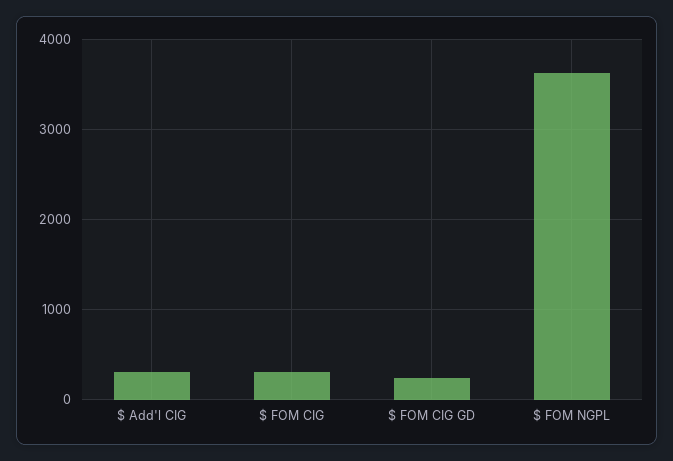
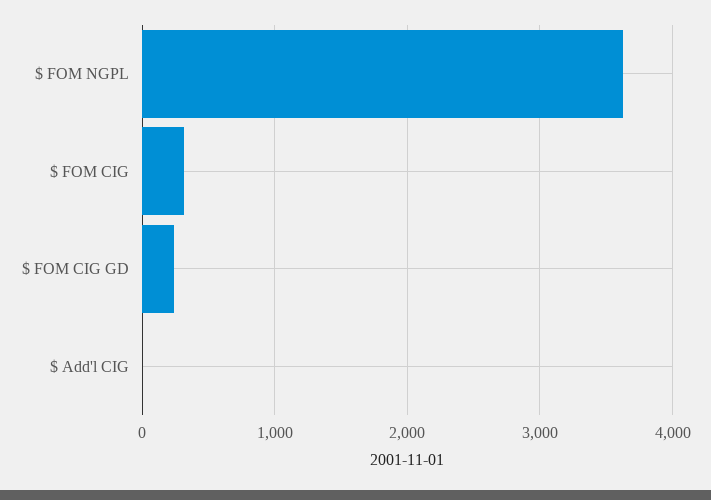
  {
-   "$ Add'l CIG": 300,
+   "$ Add'l CIG": 0,
    "$ FOM CIG": 300,
    "$ FOM CIG GD": 200,
    "$ FOM NGPL": 3600
  }

